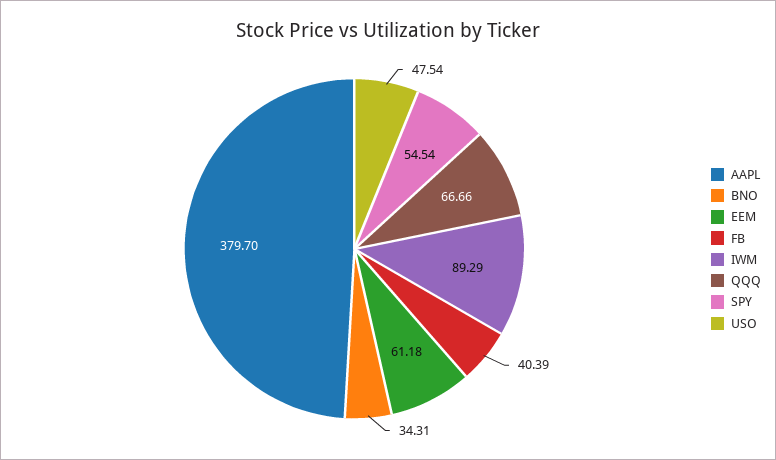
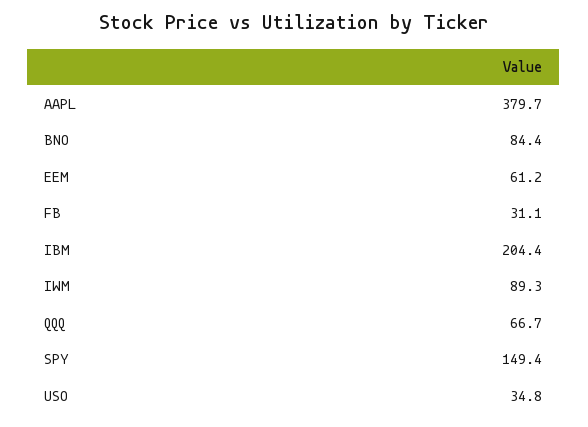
  {
    "AAPL": 379.7,
-   "BNO": 34.31,
+   "BNO": 84.4,
    "EEM": 61.18,
-   "FB": 40.39,
+   "FB": 31.1,
    "IWM": 89.29,
    "QQQ": 66.66,
-   "SPY": 54.54,
+   "SPY": 149.4,
-   "USO": 47.54
+   "USO": 34.8,
+   "IBM": 204.4
  }

